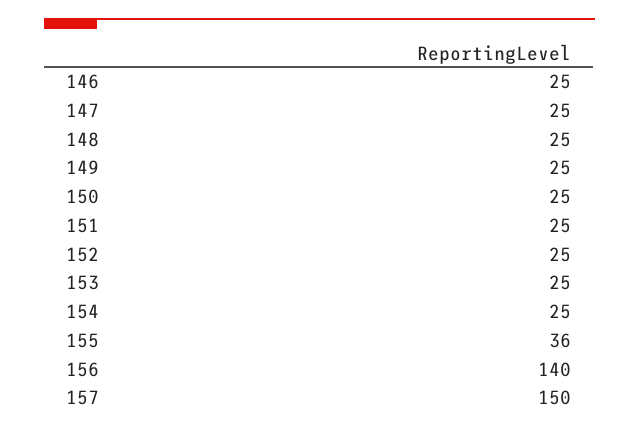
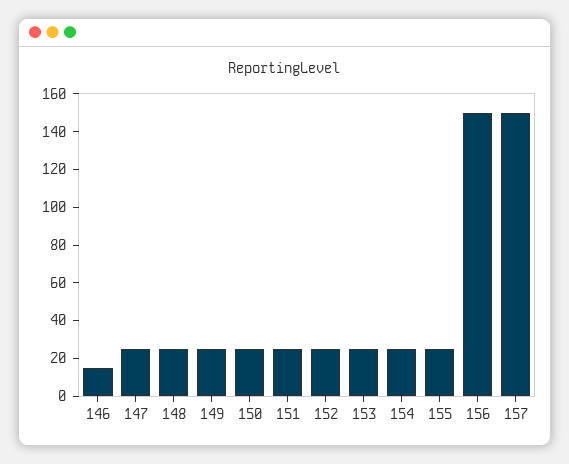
  {
-   "146": 25,
+   "146": 15,
    "147": 25,
    "148": 25,
    "149": 25,
    "150": 25,
    "151": 25,
    "152": 25,
    "153": 25,
    "154": 25,
-   "155": 36,
+   "155": 25,
-   "156": 140,
+   "156": 150,
    "157": 150
  }

